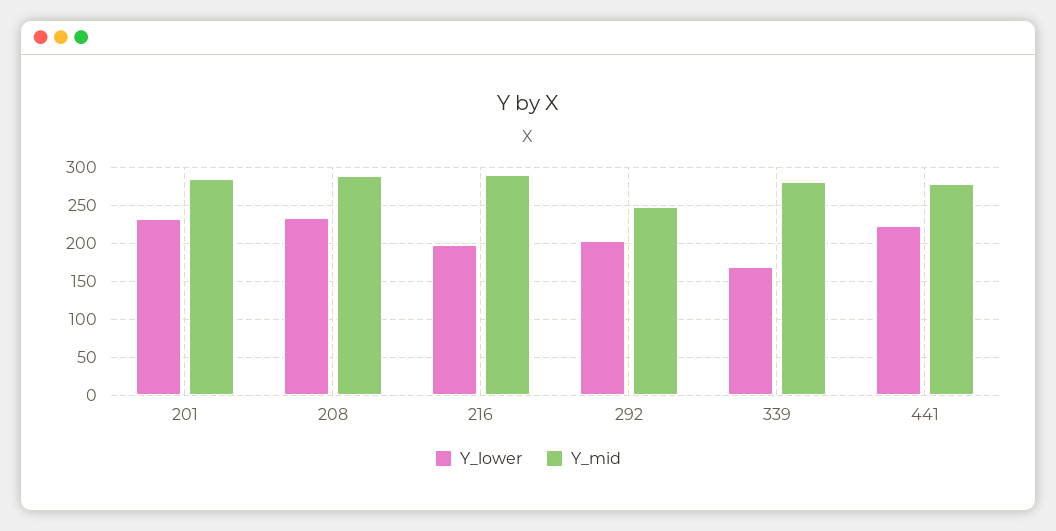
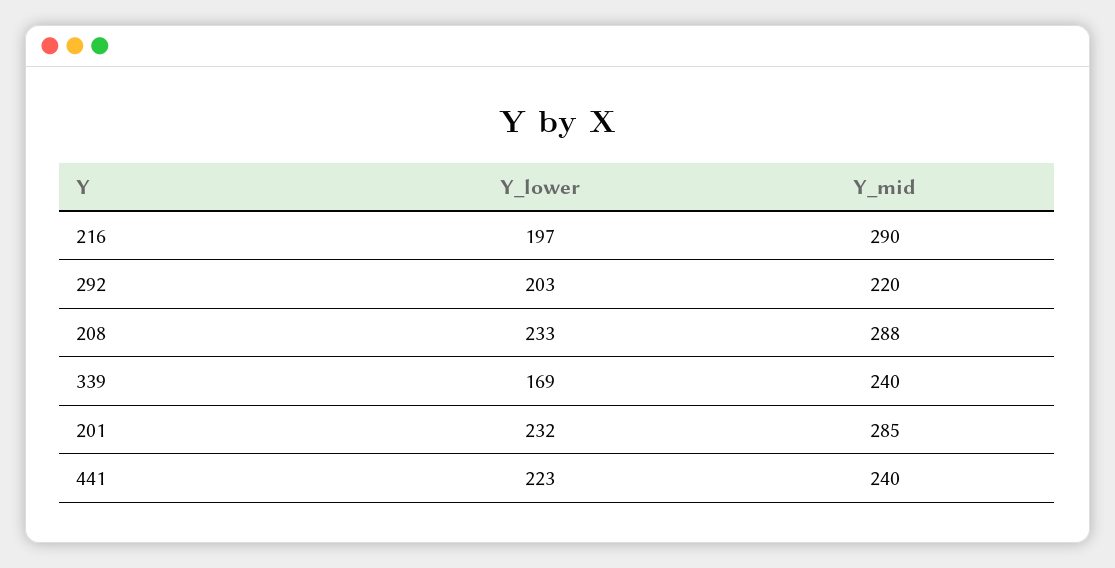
  {
    "Y_lower": {
      "201": 232,
      "208": 233,
      "216": 197,
      "292": 203,
      "339": 169,
      "441": 223
    },
    "Y_mid": {
      "201": 285,
      "208": 288,
      "216": 290,
-     "292": 250,
+     "292": 220,
-     "339": 280,
+     "339": 240,
-     "441": 280
+     "441": 240
    }
  }

